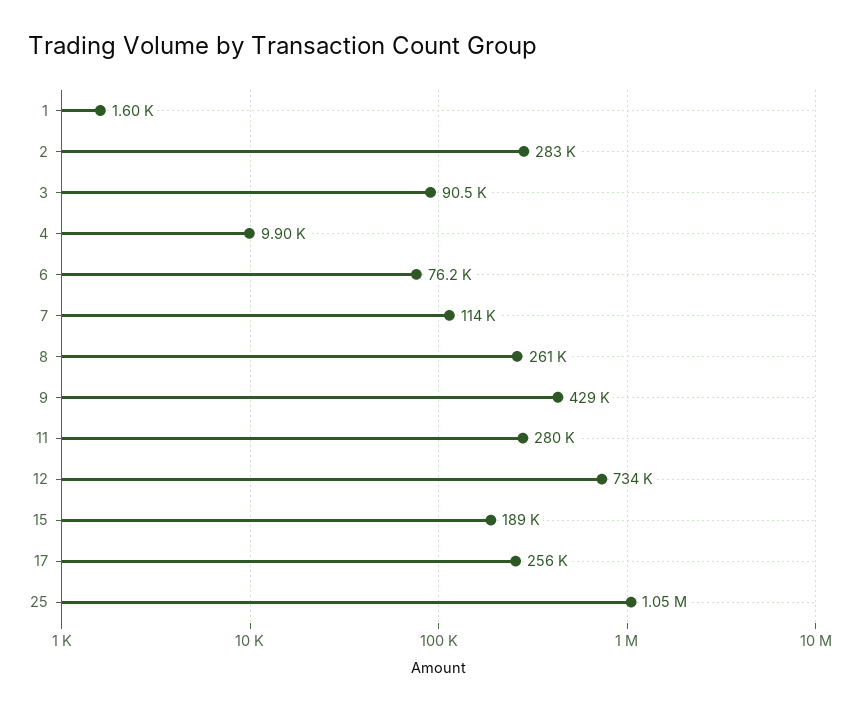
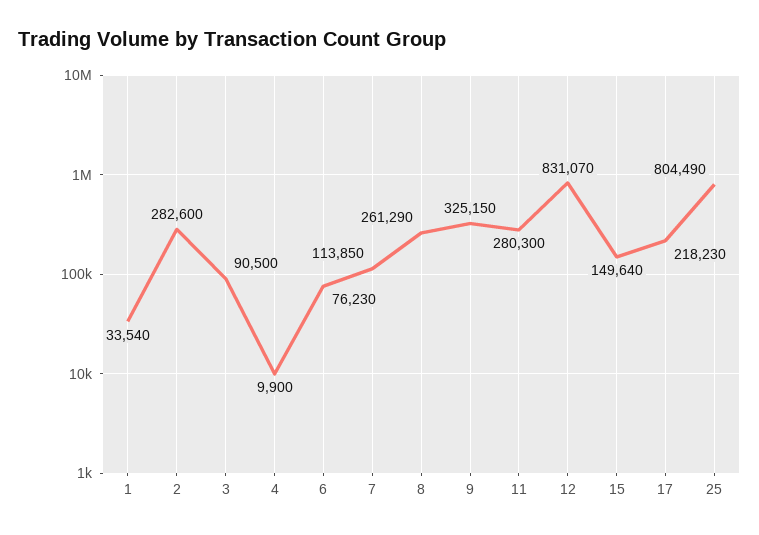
  {
-   "1": 1600,
+   "1": 33540,
    "2": 282600,
    "3": 90500,
    "4": 9900,
    "6": 76230,
    "7": 113850,
    "8": 261290,
-   "9": 429000,
+   "9": 325150,
    "11": 280300,
-   "12": 734000,
+   "12": 831070,
-   "15": 189000,
+   "15": 149640,
-   "17": 256000,
+   "17": 218230,
-   "25": 1050000
+   "25": 804490
  }

